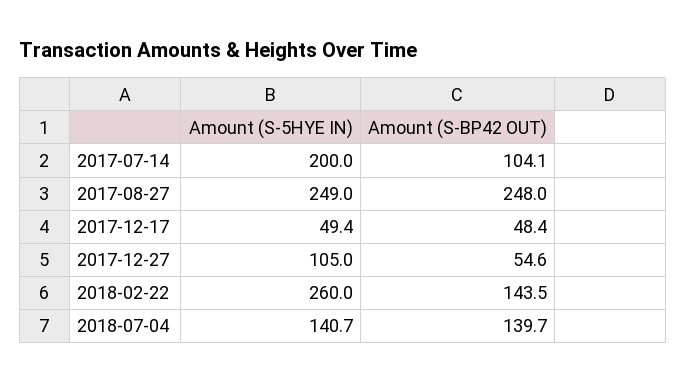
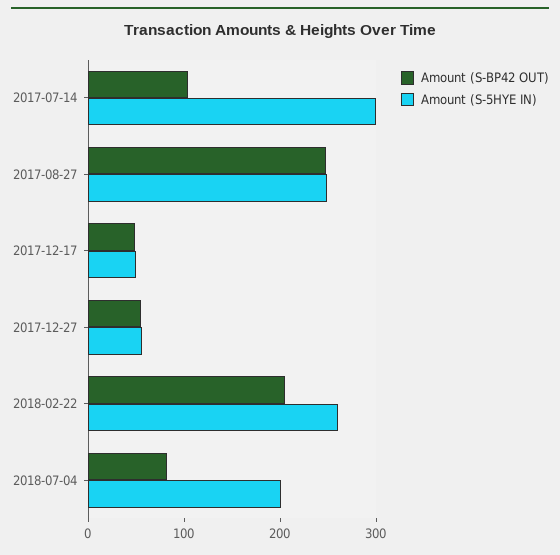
  {
    "Amount (S-5HYE IN)": {
-     "2017-07-14": 200,
+     "2017-07-14": 300,
      "2017-08-27": 249,
      "2017-12-17": 49.4,
-     "2017-12-27": 105,
+     "2017-12-27": 60,
      "2018-02-22": 260,
-     "2018-07-04": 140.7
+     "2018-07-04": 200
    },
    "Amount (S-BP42 OUT)": {
      "2017-07-14": 104.1,
      "2017-08-27": 248,
      "2017-12-17": 48.4,
      "2017-12-27": 54.6,
-     "2018-02-22": 143.5,
+     "2018-02-22": 200,
-     "2018-07-04": 139.7
+     "2018-07-04": 80
    }
  }

